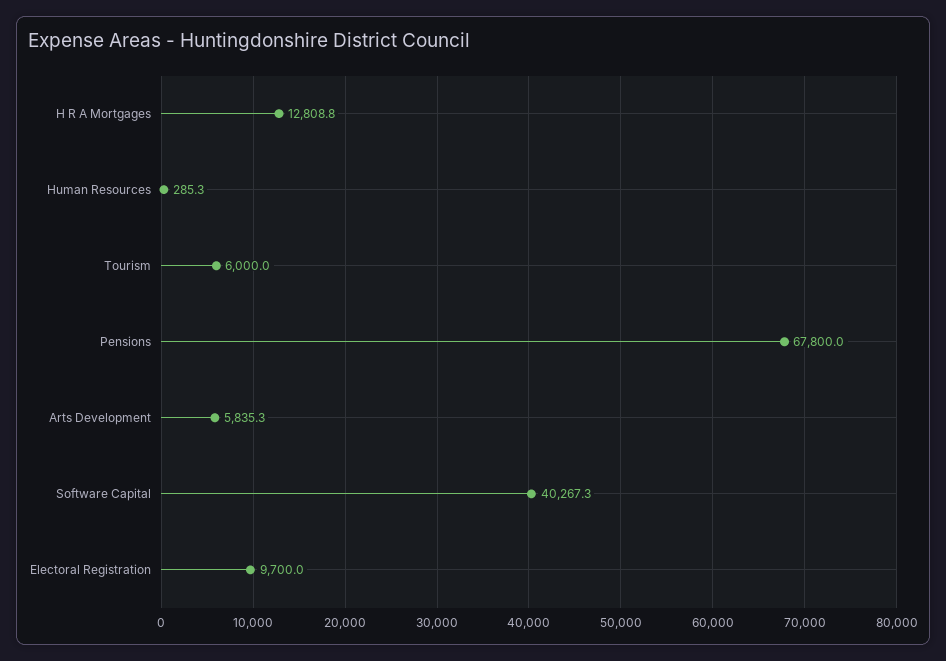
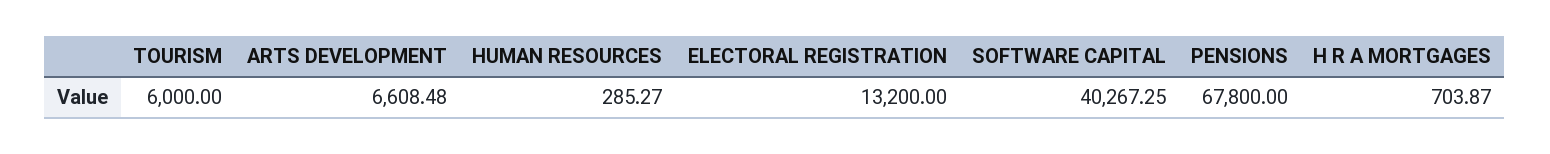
  {
-   "H R A Mortgages": 12808.8,
+   "H R A Mortgages": 703.87,
    "Human Resources": 285.27,
    "Tourism": 6000,
    "Pensions": 67800,
-   "Arts Development": 5835.3,
+   "Arts Development": 6608.48,
    "Software Capital": 40267.25,
-   "Electoral Registration": 9700
+   "Electoral Registration": 13200
  }

